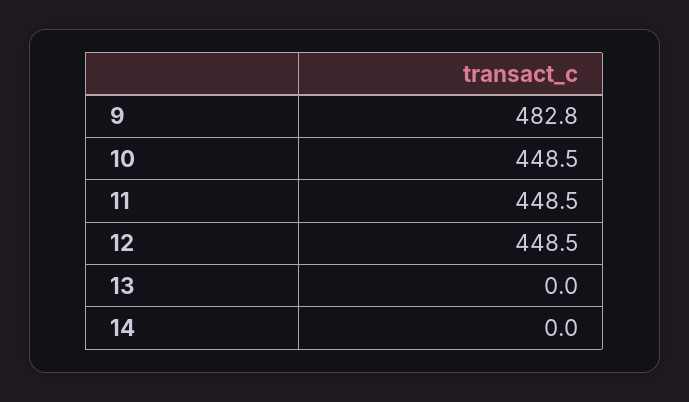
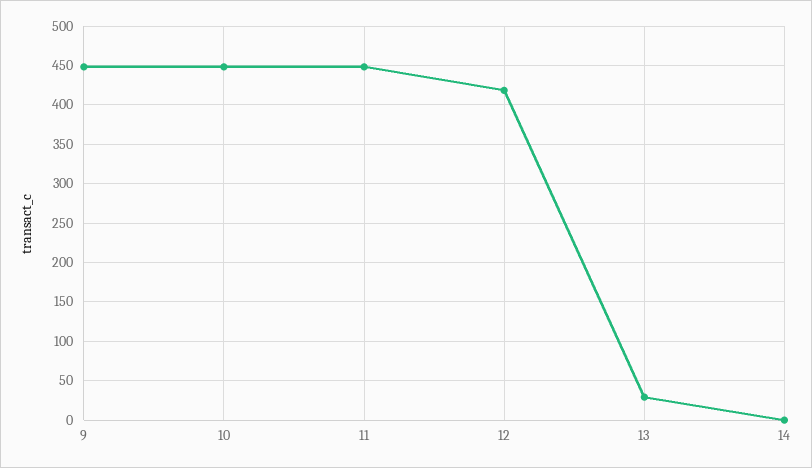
  {
-   "9": 482.8,
+   "9": 450,
    "10": 448.5,
    "11": 448.5,
-   "12": 448.5,
+   "12": 420,
-   "13": 0,
+   "13": 30,
    "14": 0
  }

